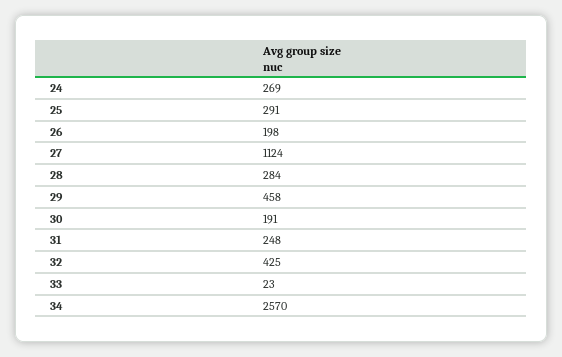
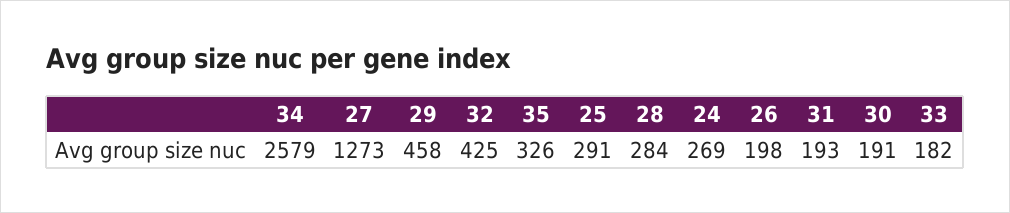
  {
    "24": 269,
    "25": 291,
    "26": 198,
-   "27": 1124,
+   "27": 1273,
    "28": 284,
    "29": 458,
    "30": 191,
-   "31": 248,
+   "31": 193,
    "32": 425,
-   "33": 23,
+   "33": 182,
-   "34": 2570
+   "34": 2579,
+   "35": 326
  }

